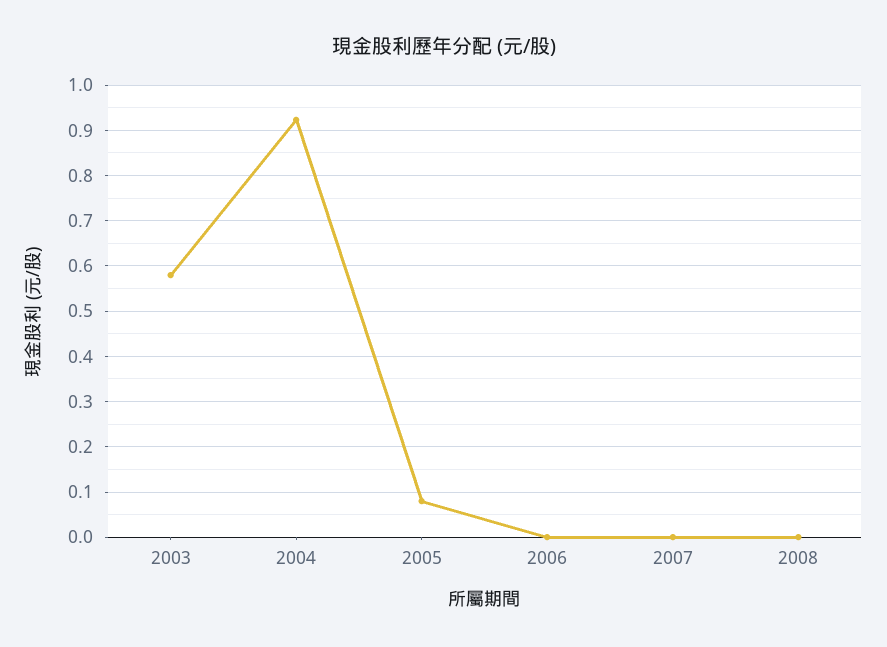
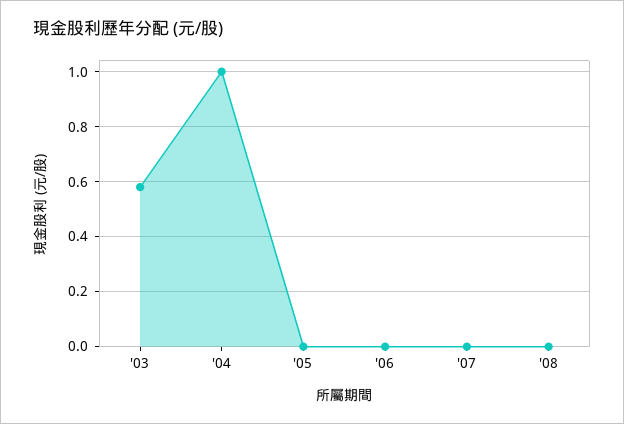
  {
    "2003": 0.58,
-   "2004": 0.92,
+   "2004": 1,
-   "2005": 0.08,
+   "2005": 0,
    "2006": 0,
    "2007": 0,
    "2008": 0
  }

